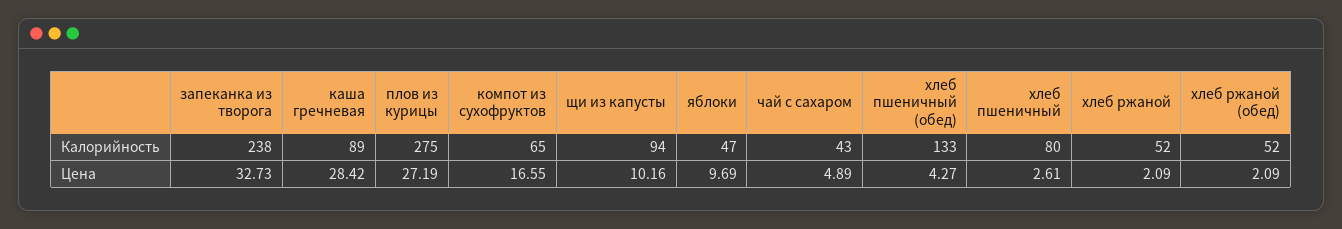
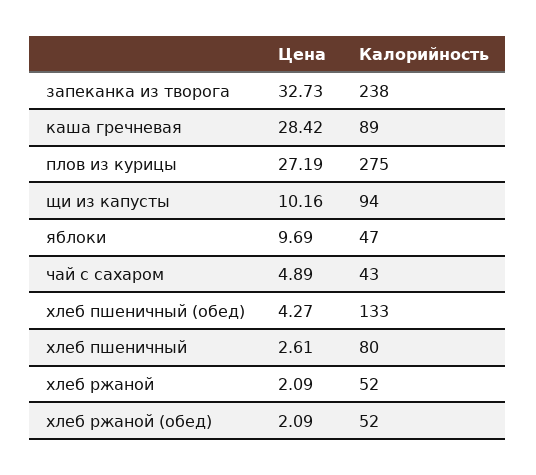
  {
    "запеканка из творога": {
      "Калорийность": 238,
      "Цена": 32.73
    },
    "каша гречневая": {
      "Калорийность": 89,
      "Цена": 28.42
    },
    "плов из курицы": {
      "Калорийность": 275,
      "Цена": 27.19
    },
-   "компот из сухофруктов": {
-     "Калорийность": 65,
-     "Цена": 16.55
-   },
    "щи из капусты": {
      "Калорийность": 94,
      "Цена": 10.16
    },
    "яблоки": {
      "Калорийность": 47,
      "Цена": 9.69
    },
    "чай с сахаром": {
      "Калорийность": 43,
      "Цена": 4.89
    },
    "хлеб пшеничный (обед)": {
      "Калорийность": 133,
      "Цена": 4.27
    },
    "хлеб пшеничный": {
      "Калорийность": 80,
      "Цена": 2.61
    },
    "хлеб ржаной": {
      "Калорийность": 52,
      "Цена": 2.09
    },
    "хлеб ржаной (обед)": {
      "Калорийность": 52,
      "Цена": 2.09
    }
  }

